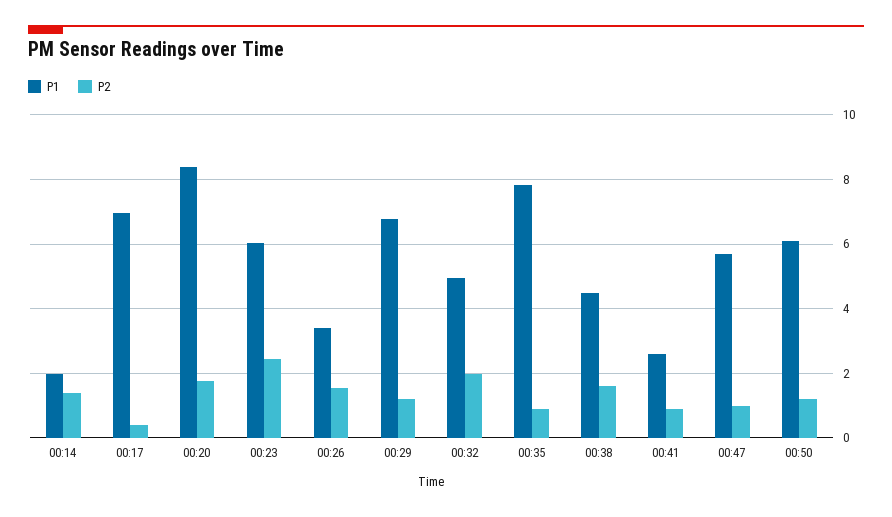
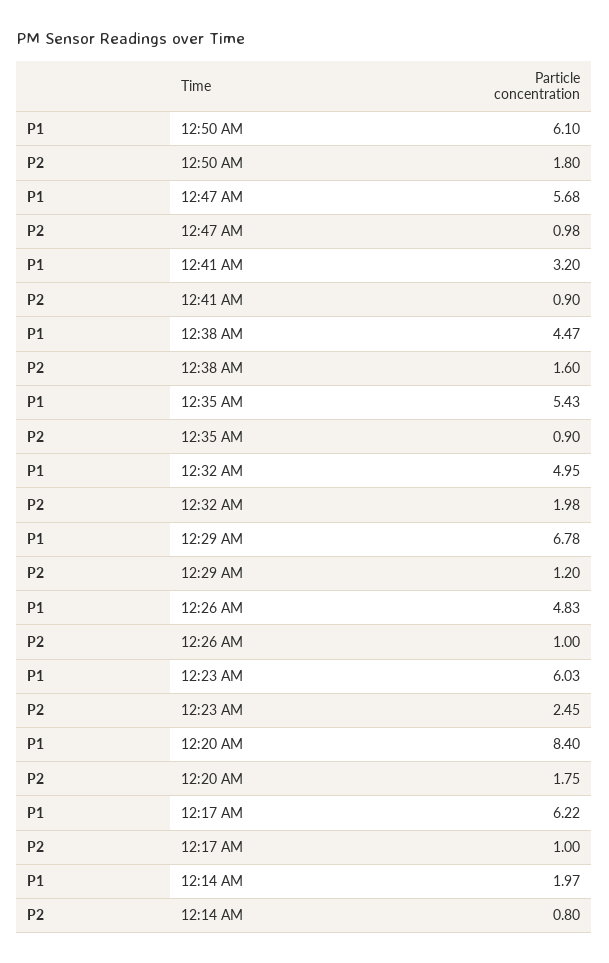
  {
    "P1": {
      "00:14": 1.97,
-     "00:17": 7,
+     "00:17": 6.22,
      "00:20": 8.4,
      "00:23": 6.03,
-     "00:26": 3.4,
+     "00:26": 4.83,
      "00:29": 6.78,
      "00:32": 4.95,
-     "00:35": 7.8,
+     "00:35": 5.43,
      "00:38": 4.47,
-     "00:41": 2.6,
+     "00:41": 3.2,
      "00:47": 5.68,
      "00:50": 6.1
    },
    "P2": {
-     "00:14": 1.4,
+     "00:14": 0.8,
-     "00:17": 0.4,
+     "00:17": 1,
      "00:20": 1.75,
      "00:23": 2.45,
-     "00:26": 1.6,
+     "00:26": 1,
      "00:29": 1.2,
      "00:32": 1.98,
      "00:35": 0.9,
      "00:38": 1.6,
      "00:41": 0.9,
      "00:47": 0.98,
-     "00:50": 1.2
+     "00:50": 1.8
    }
  }

